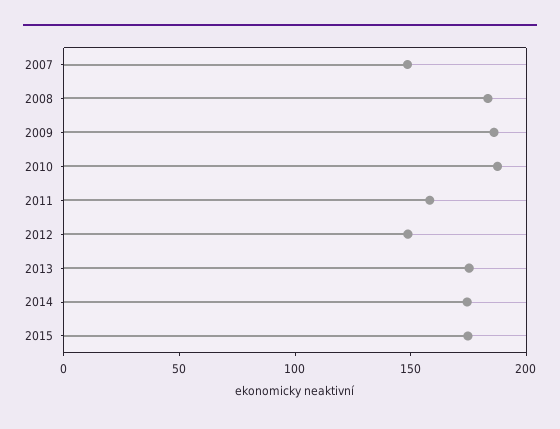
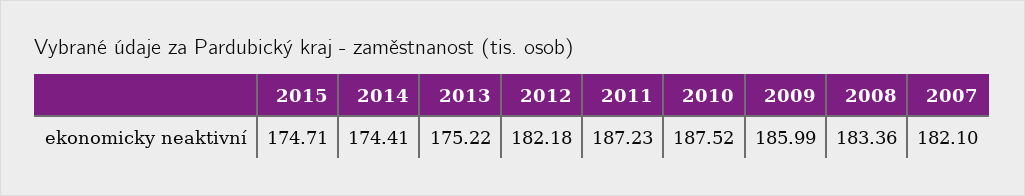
  {
-   "2007": 150,
+   "2007": 182.1,
    "2008": 183.36,
    "2009": 185.99,
    "2010": 187.52,
-   "2011": 160,
+   "2011": 187.23,
-   "2012": 150,
+   "2012": 182.18,
    "2013": 175.22,
    "2014": 174.41,
    "2015": 174.71
  }

